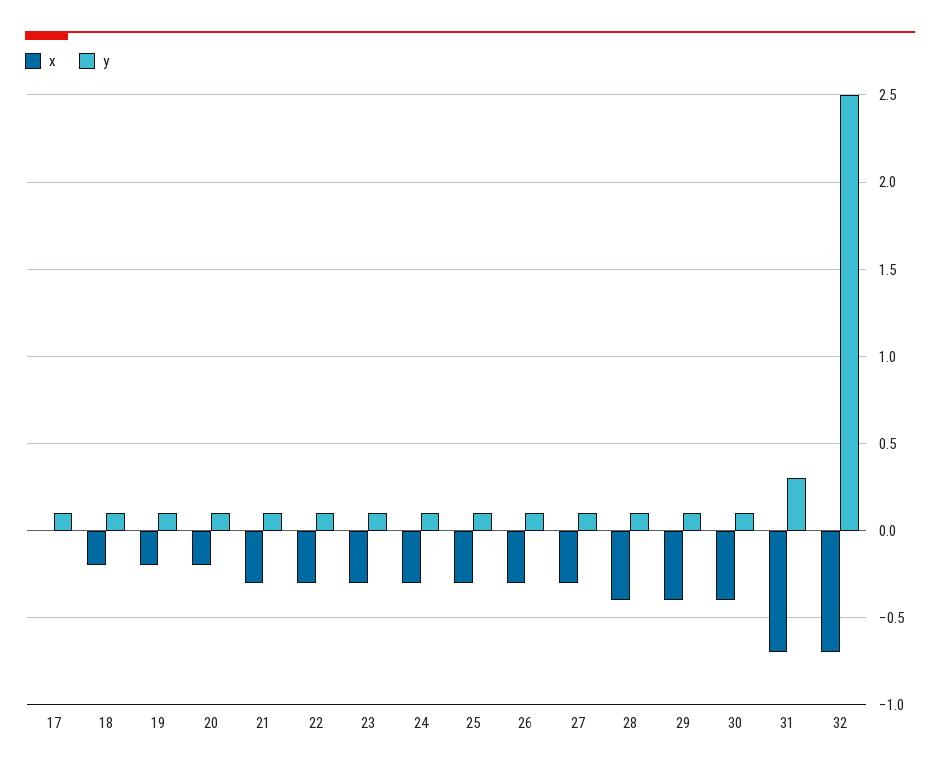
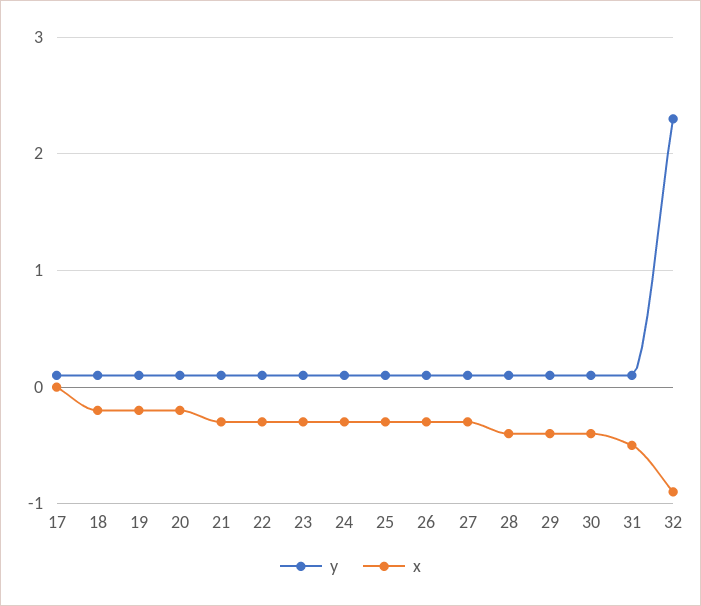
  {
    "x": {
      "17": 0,
      "18": -0.2,
      "19": -0.2,
      "20": -0.2,
      "21": -0.3,
      "22": -0.3,
      "23": -0.3,
      "24": -0.3,
      "25": -0.3,
      "26": -0.3,
      "27": -0.3,
      "28": -0.4,
      "29": -0.4,
      "30": -0.4,
-     "31": -0.7,
+     "31": -0.5,
-     "32": -0.7
+     "32": -0.9
    },
    "y": {
      "17": 0.1,
      "18": 0.1,
      "19": 0.1,
      "20": 0.1,
      "21": 0.1,
      "22": 0.1,
      "23": 0.1,
      "24": 0.1,
      "25": 0.1,
      "26": 0.1,
      "27": 0.1,
      "28": 0.1,
      "29": 0.1,
      "30": 0.1,
-     "31": 0.3,
+     "31": 0.1,
-     "32": 2.5
+     "32": 2.3
    }
  }

